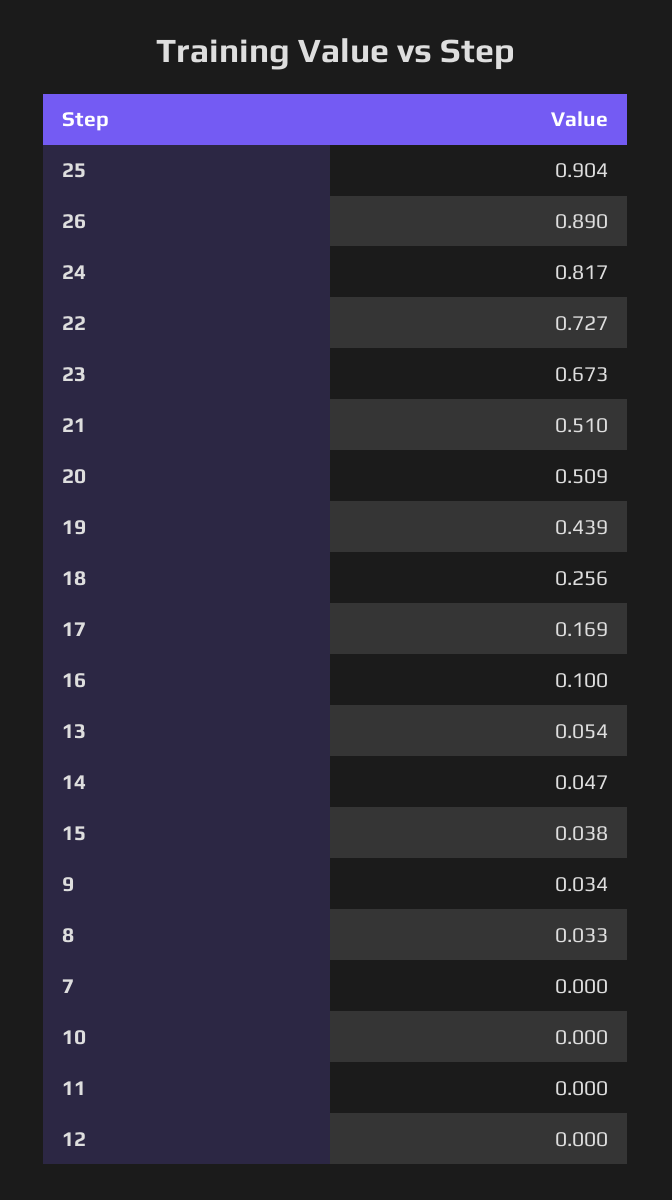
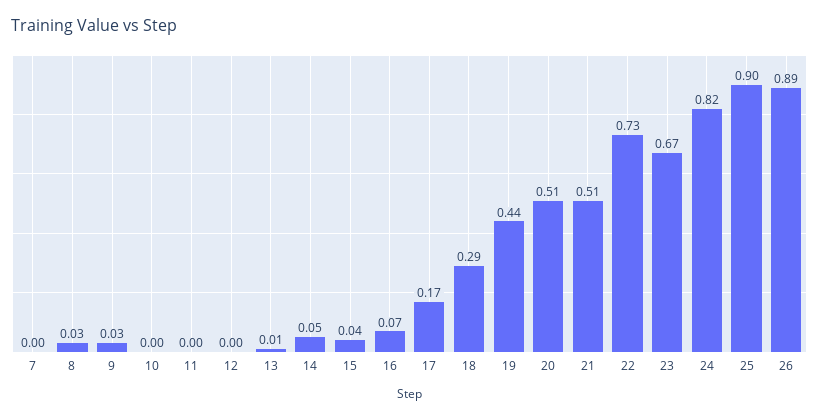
  {
    "25": 0.904,
    "26": 0.89,
    "24": 0.817,
    "22": 0.727,
    "23": 0.673,
    "21": 0.51,
    "20": 0.509,
    "19": 0.439,
-   "18": 0.256,
+   "18": 0.29,
    "17": 0.169,
-   "16": 0.1,
+   "16": 0.07,
-   "13": 0.054,
+   "13": 0.01,
    "14": 0.047,
    "15": 0.038,
    "9": 0.034,
    "8": 0.033,
    "7": 0,
    "10": 0,
    "11": 0,
    "12": 0
  }

